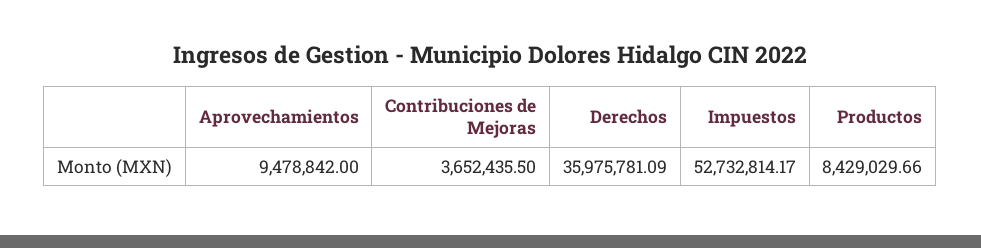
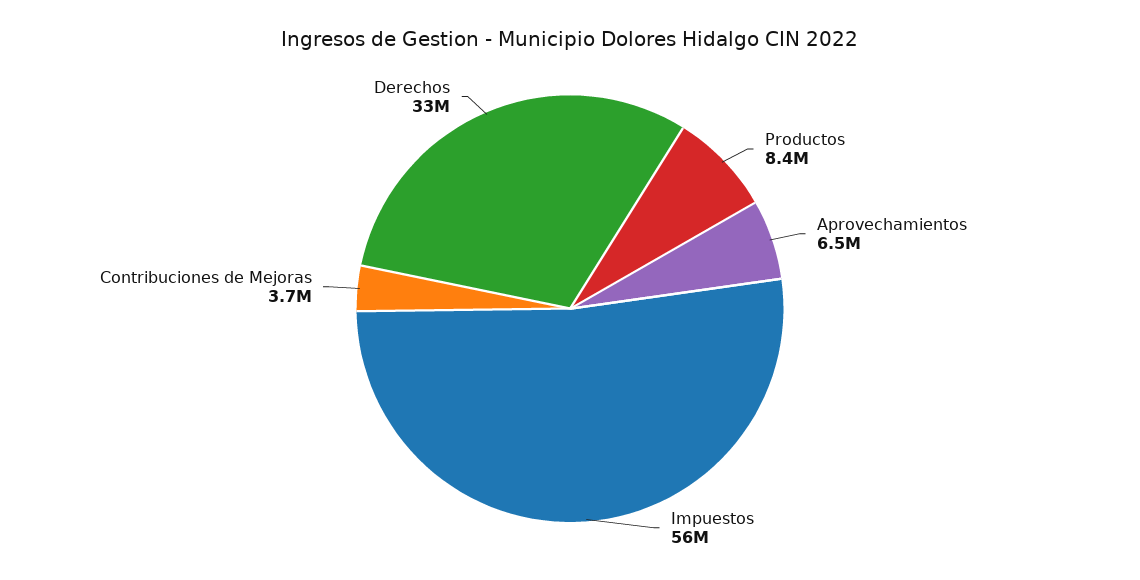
  {
-   "Aprovechamientos": 9478842,
+   "Aprovechamientos": 6500000,
    "Contribuciones de Mejoras": 3652435.5,
-   "Derechos": 35975781.09,
+   "Derechos": 33000000,
-   "Impuestos": 52732814.17,
+   "Impuestos": 56000000,
    "Productos": 8429029.66
  }

